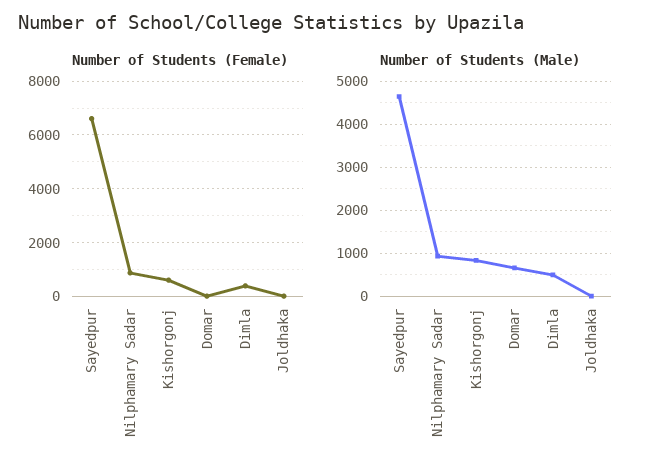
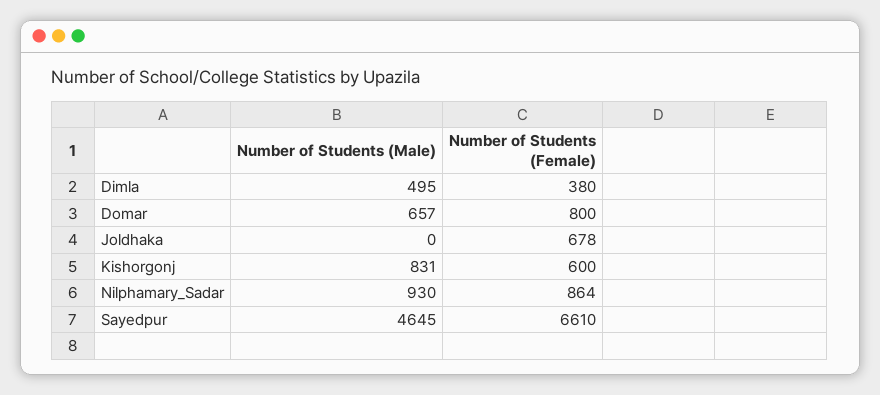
  {
    "Number of Students (Female)": {
      "Sayedpur": 6610,
      "Nilphamary Sadar": 864,
      "Kishorgonj": 600,
-     "Domar": 0,
+     "Domar": 800,
      "Dimla": 380,
-     "Joldhaka": 0
+     "Joldhaka": 678
    },
    "Number of Students (Male)": {
      "Sayedpur": 4645,
      "Nilphamary Sadar": 930,
      "Kishorgonj": 831,
      "Domar": 657,
      "Dimla": 495,
      "Joldhaka": 0
    }
  }

